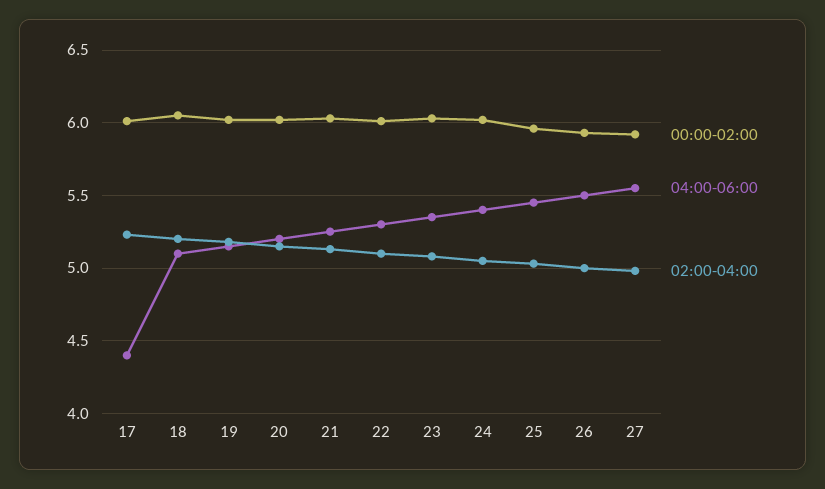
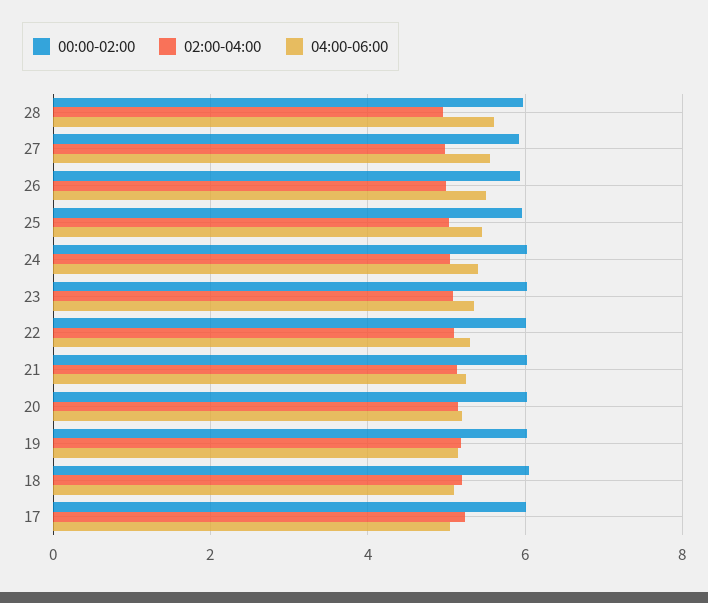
  {
    "00:00-02:00": {
      "17": 6,
      "18": 6.05,
      "19": 6,
      "20": 6,
      "21": 6.05,
      "22": 6,
      "23": 6.05,
      "24": 6,
      "25": 5.95,
      "26": 5.95,
-     "27": 5.9
+     "27": 5.9,
+     "28": 6
    },
    "04:00-06:00": {
-     "17": 4.4,
+     "17": 5,
      "18": 5.1,
      "19": 5.15,
      "20": 5.2,
      "21": 5.25,
      "22": 5.3,
      "23": 5.35,
      "24": 5.4,
      "25": 5.45,
      "26": 5.5,
-     "27": 5.55
+     "27": 5.55,
+     "28": 5.6
    },
    "02:00-04:00": {
      "17": 5.25,
      "18": 5.2,
      "19": 5.2,
      "20": 5.15,
      "21": 5.15,
      "22": 5.1,
      "23": 5.1,
      "24": 5.05,
      "25": 5.05,
      "26": 5,
-     "27": 5
+     "27": 5,
+     "28": 5
    }
  }

